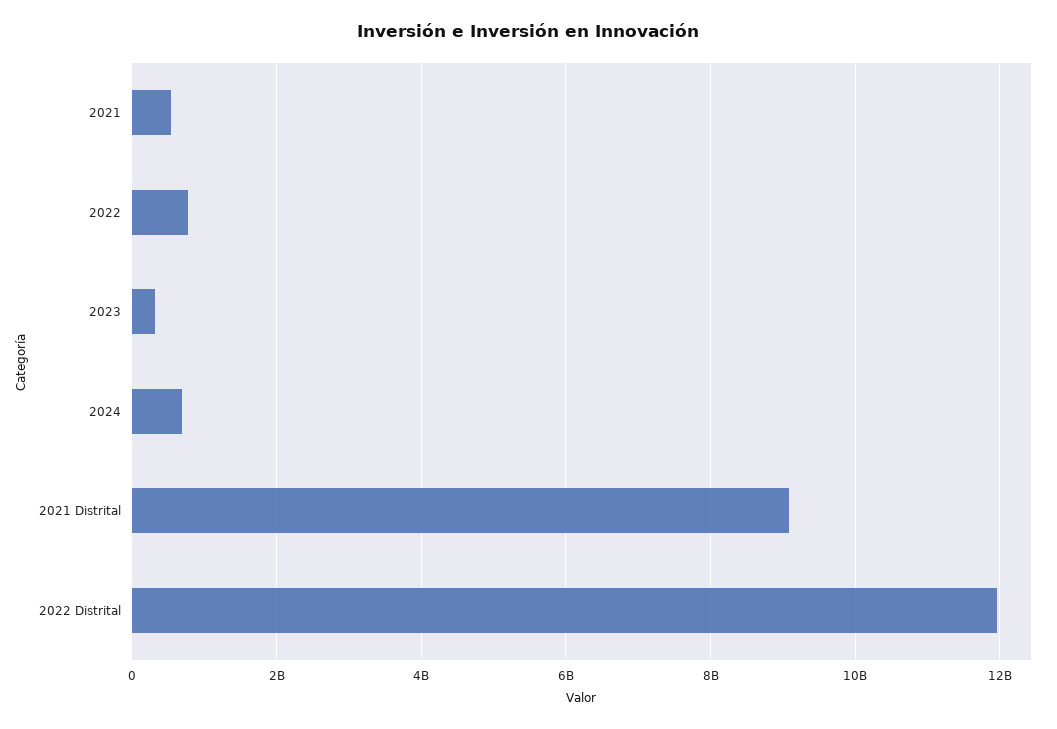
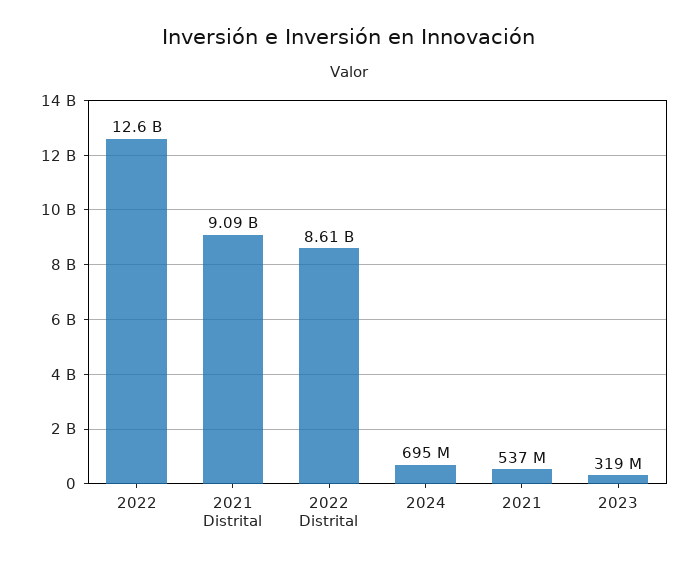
  {
    "2021": 537000000,
-   "2022": 800000000,
+   "2022": 12600000000,
    "2023": 319000000,
    "2024": 695000000,
    "2021 Distrital": 9090000000,
-   "2022 Distrital": 12000000000
+   "2022 Distrital": 8610000000
  }

